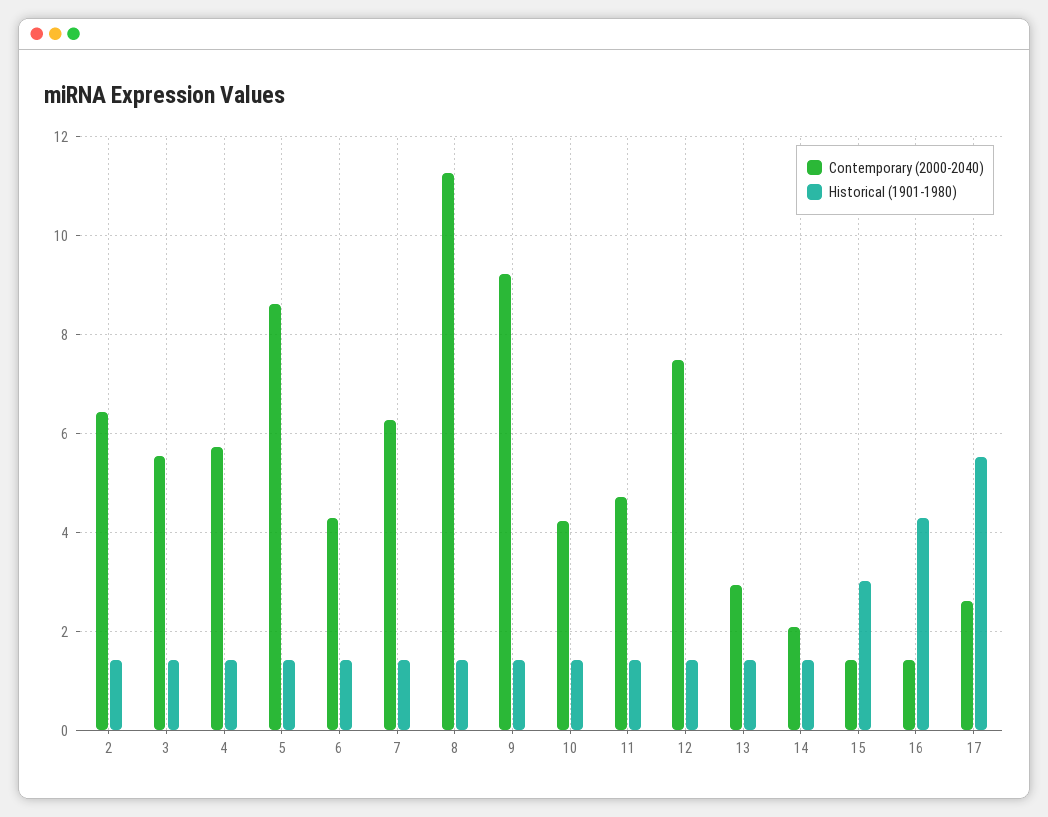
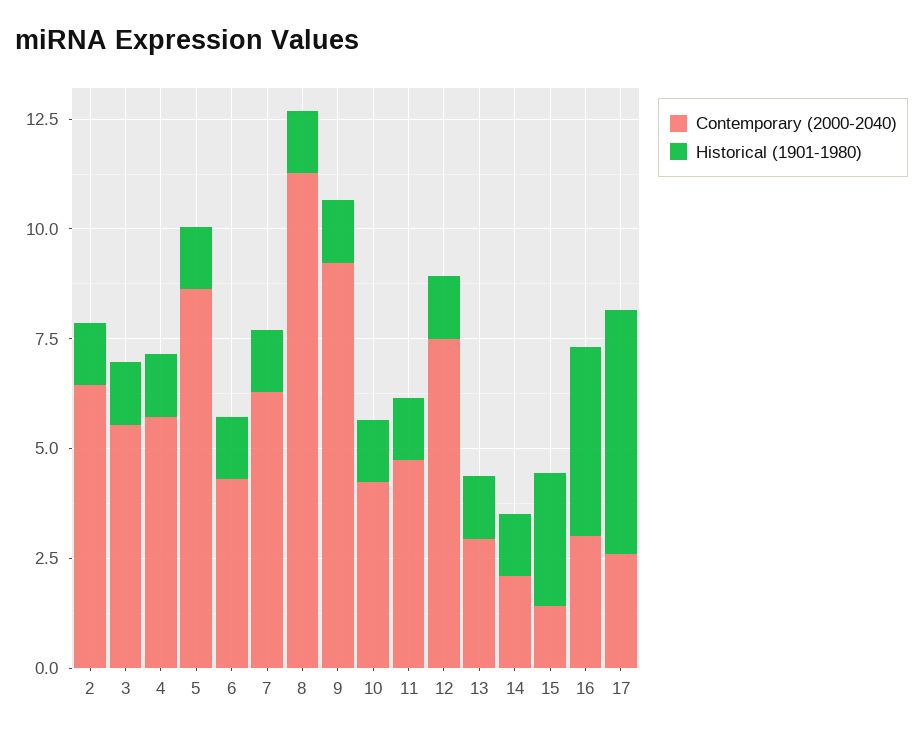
  {
    "Contemporary (2000-2040)": {
      "2": 6.4,
      "3": 5.6,
      "4": 5.8,
      "5": 8.6,
      "6": 4.4,
      "7": 6.2,
      "8": 11.2,
      "9": 9.2,
      "10": 4.2,
      "11": 4.8,
      "12": 7.6,
      "13": 3,
      "14": 2,
      "15": 1.4,
-     "16": 1.4,
+     "16": 3,
      "17": 2.6
    },
    "Historical (1901-1980)": {
      "2": 1.4,
      "3": 1.4,
      "4": 1.4,
      "5": 1.4,
      "6": 1.4,
      "7": 1.4,
      "8": 1.4,
      "9": 1.4,
      "10": 1.4,
      "11": 1.4,
      "12": 1.4,
      "13": 1.4,
      "14": 1.4,
      "15": 3,
      "16": 4.2,
      "17": 5.6
    }
  }

